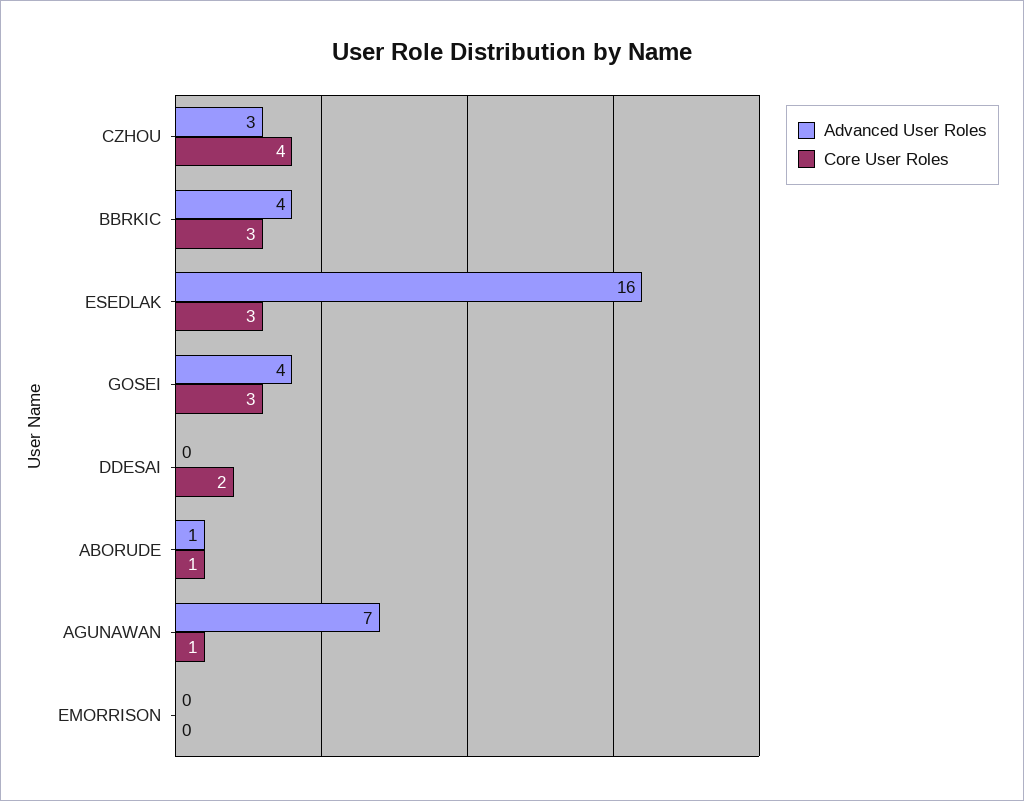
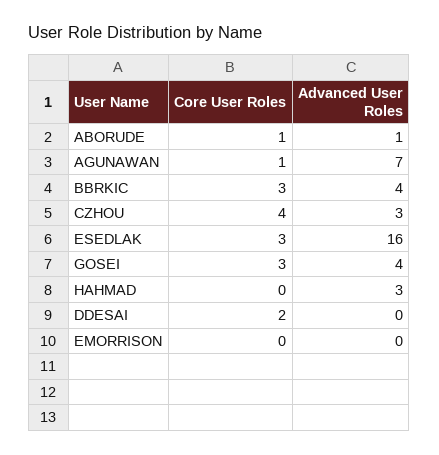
  {
    "Advanced User Roles": {
      "CZHOU": 3,
      "BBRKIC": 4,
      "ESEDLAK": 16,
      "GOSEI": 4,
      "DDESAI": 0,
      "ABORUDE": 1,
      "AGUNAWAN": 7,
-     "EMORRISON": 0
+     "EMORRISON": 0,
+     "HAHMAD": 3
    },
    "Core User Roles": {
      "CZHOU": 4,
      "BBRKIC": 3,
      "ESEDLAK": 3,
      "GOSEI": 3,
      "DDESAI": 2,
      "ABORUDE": 1,
      "AGUNAWAN": 1,
-     "EMORRISON": 0
+     "EMORRISON": 0,
+     "HAHMAD": 0
    }
  }

